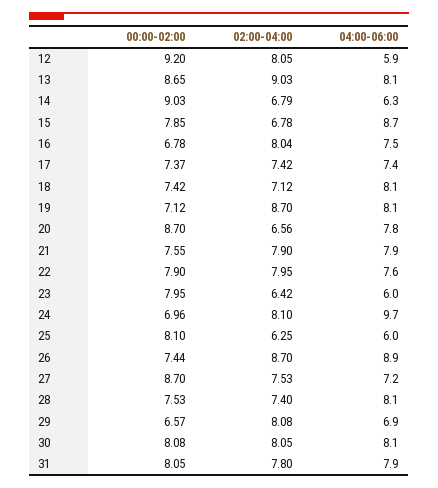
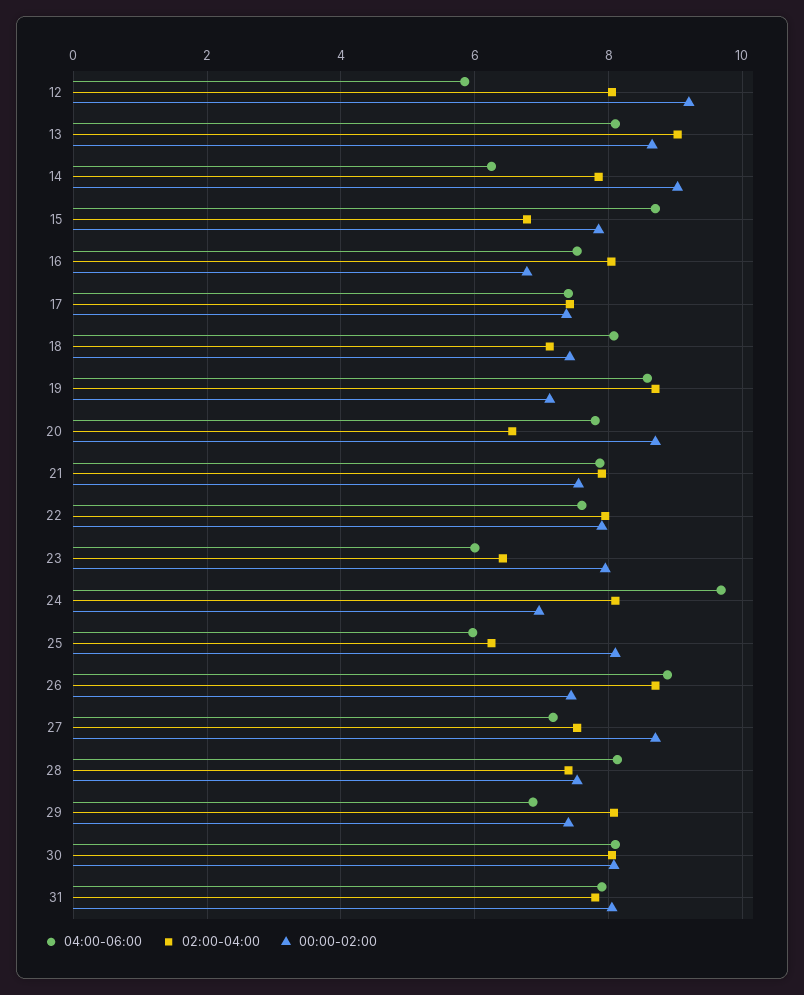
  {
    "00:00-02:00": {
      "12": 9.2,
      "13": 8.65,
      "14": 9.03,
      "15": 7.85,
      "16": 6.78,
      "17": 7.37,
      "18": 7.42,
      "19": 7.12,
      "20": 8.7,
      "21": 7.55,
      "22": 7.9,
      "23": 7.95,
      "24": 6.96,
      "25": 8.1,
      "26": 7.44,
      "27": 8.7,
      "28": 7.53,
-     "29": 6.57,
+     "29": 7.4,
      "30": 8.08,
      "31": 8.05
    },
    "02:00-04:00": {
      "12": 8.05,
      "13": 9.03,
-     "14": 6.79,
+     "14": 7.8,
      "15": 6.78,
      "16": 8.04,
      "17": 7.42,
      "18": 7.12,
      "19": 8.7,
      "20": 6.56,
      "21": 7.9,
      "22": 7.95,
      "23": 6.42,
      "24": 8.1,
      "25": 6.25,
      "26": 8.7,
      "27": 7.53,
      "28": 7.4,
      "29": 8.08,
      "30": 8.05,
      "31": 7.8
    },
    "04:00-06:00": {
      "12": 5.9,
      "13": 8.1,
      "14": 6.3,
      "15": 8.7,
      "16": 7.5,
      "17": 7.4,
      "18": 8.1,
-     "19": 8.1,
+     "19": 8.6,
      "20": 7.8,
      "21": 7.9,
      "22": 7.6,
      "23": 6,
      "24": 9.7,
      "25": 6,
      "26": 8.9,
      "27": 7.2,
      "28": 8.1,
      "29": 6.9,
      "30": 8.1,
      "31": 7.9
    }
  }

